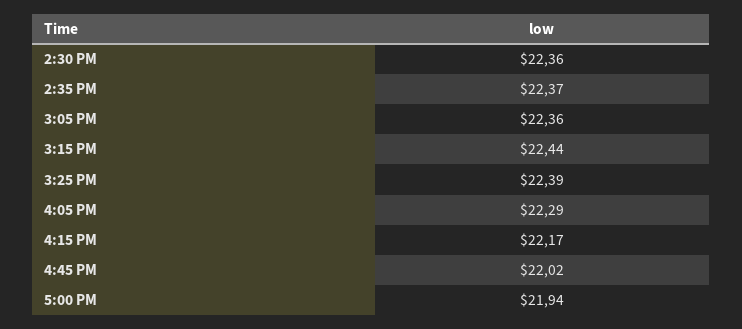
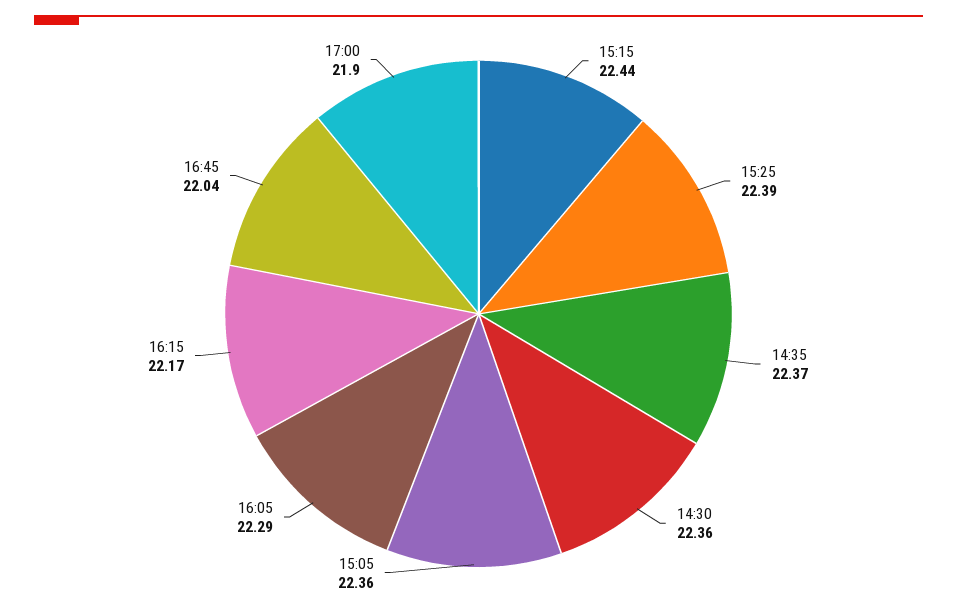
  {
    "2:30 PM": 22.36,
    "2:35 PM": 22.37,
    "3:05 PM": 22.36,
    "3:15 PM": 22.44,
    "3:25 PM": 22.39,
    "4:05 PM": 22.29,
    "4:15 PM": 22.17,
-   "4:45 PM": 22.02,
+   "4:45 PM": 22.04,
-   "5:00 PM": 21.94
+   "5:00 PM": 21.9
  }

